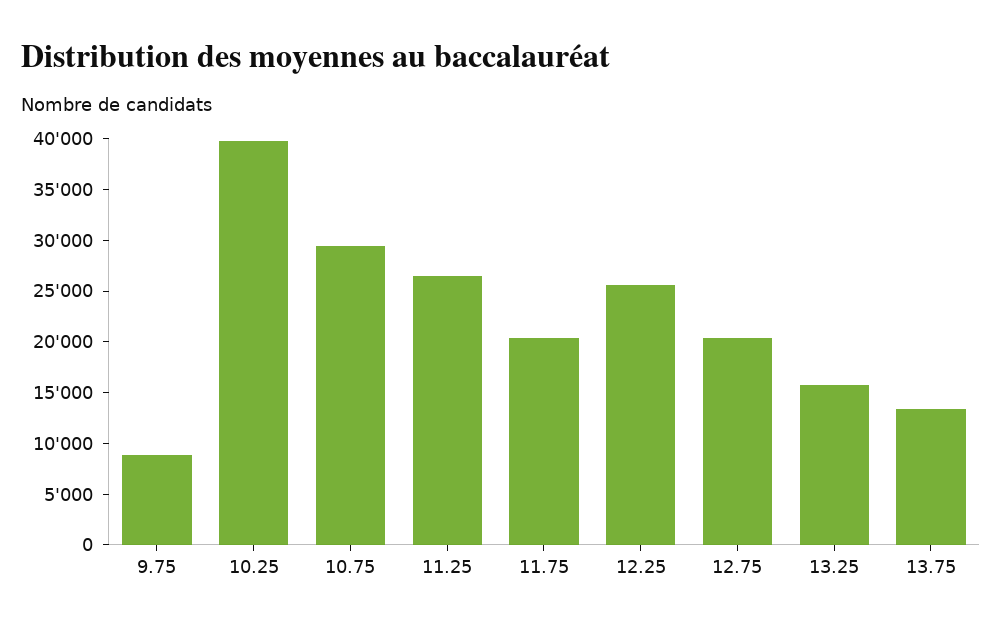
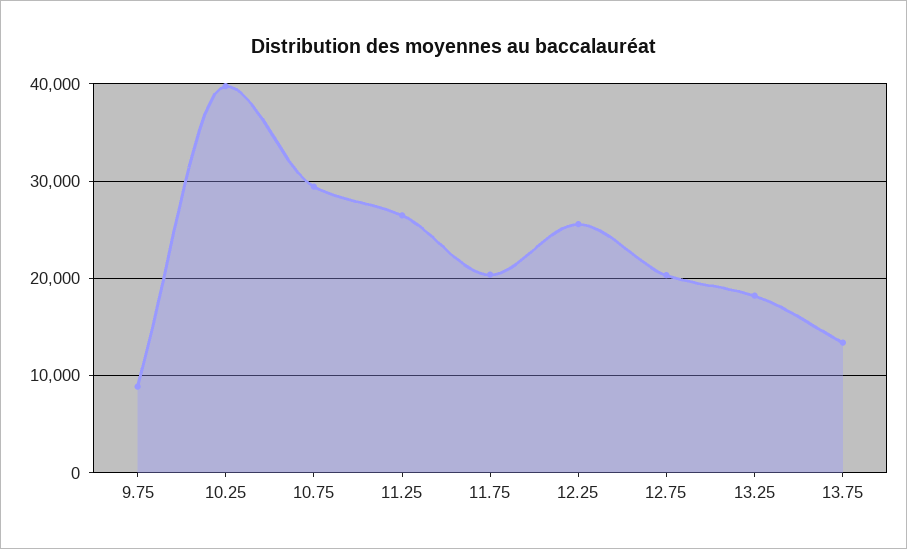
  {
    "9.75": 9000,
    "10.25": 40000,
    "10.75": 29000,
    "11.25": 26000,
    "11.75": 20000,
    "12.25": 26000,
    "12.75": 20000,
-   "13.25": 16000,
+   "13.25": 18000,
    "13.75": 13000
  }

